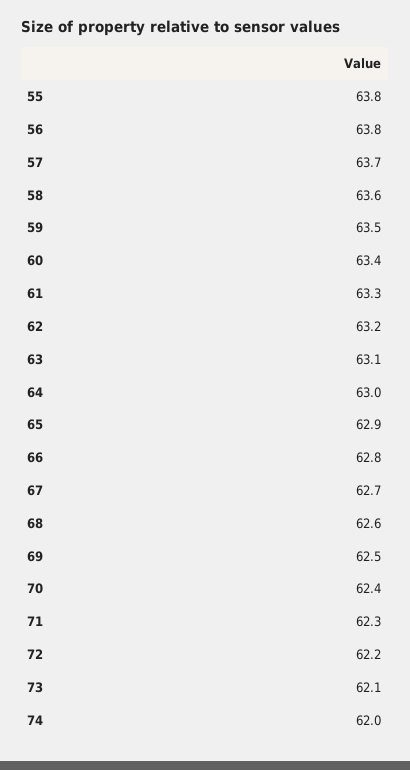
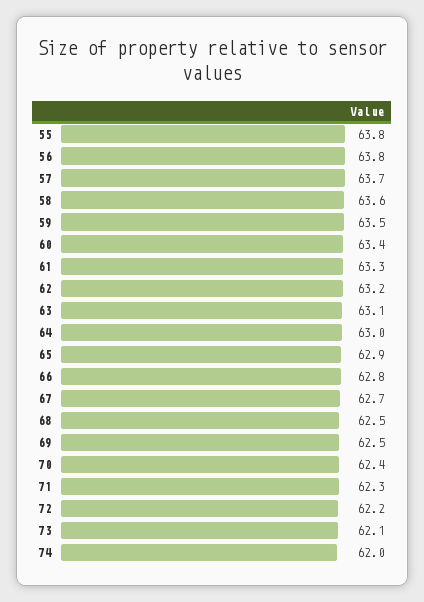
  {
    "55": 63.8,
    "56": 63.8,
    "57": 63.7,
    "58": 63.6,
    "59": 63.5,
    "60": 63.4,
    "61": 63.3,
    "62": 63.2,
    "63": 63.1,
    "64": 63,
    "65": 62.9,
    "66": 62.8,
    "67": 62.7,
-   "68": 62.6,
+   "68": 62.5,
    "69": 62.5,
    "70": 62.4,
    "71": 62.3,
    "72": 62.2,
    "73": 62.1,
    "74": 62
  }

